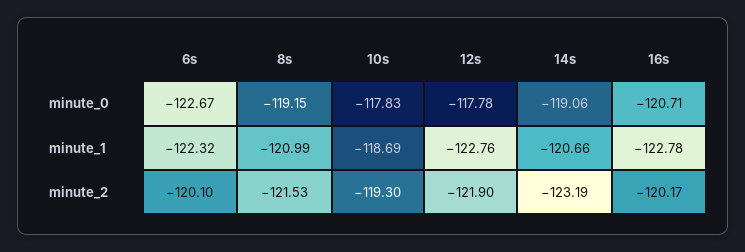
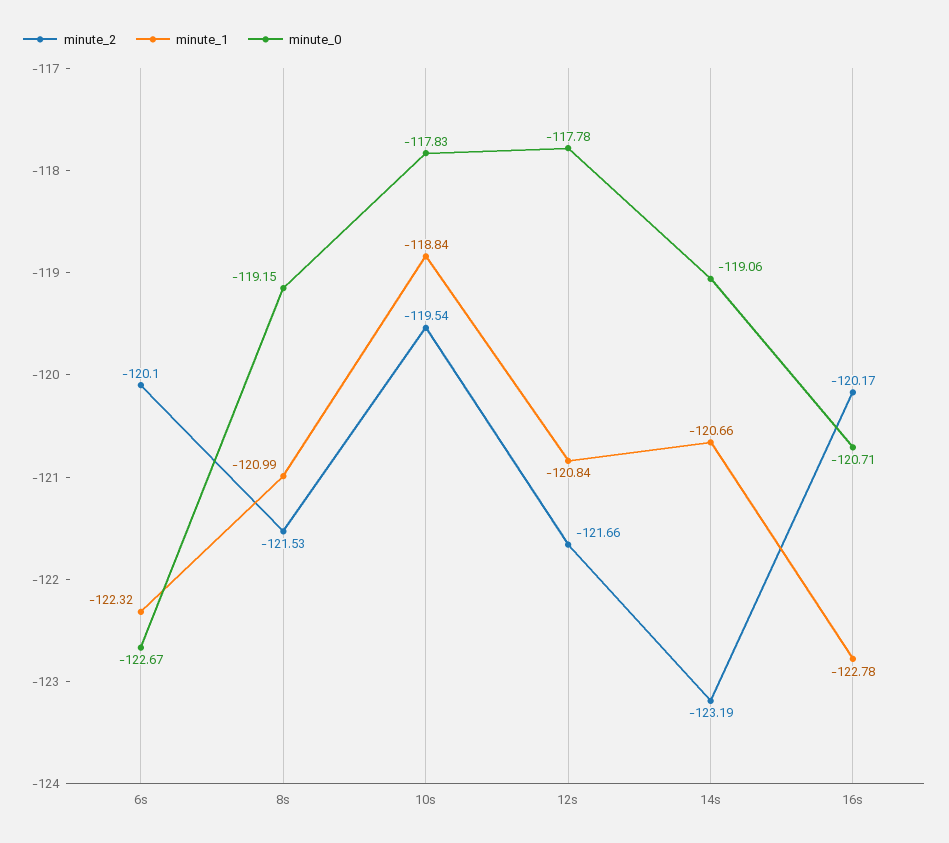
  {
    "minute_0": {
      "6s": -122.67,
      "8s": -119.15,
      "10s": -117.83,
      "12s": -117.78,
      "14s": -119.06,
      "16s": -120.71
    },
    "minute_1": {
      "6s": -122.32,
      "8s": -120.99,
-     "10s": -118.69,
+     "10s": -118.84,
-     "12s": -122.76,
+     "12s": -120.84,
      "14s": -120.66,
      "16s": -122.78
    },
    "minute_2": {
      "6s": -120.1,
      "8s": -121.53,
-     "10s": -119.3,
+     "10s": -119.54,
-     "12s": -121.9,
+     "12s": -121.66,
      "14s": -123.19,
      "16s": -120.17
    }
  }

